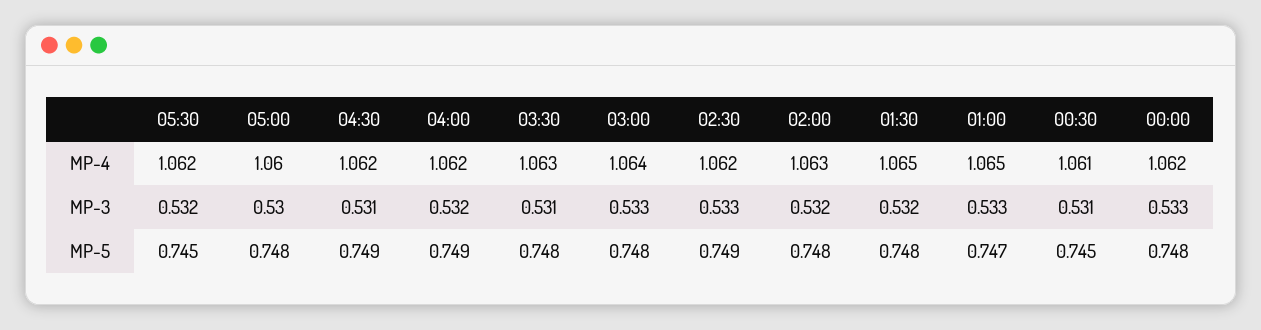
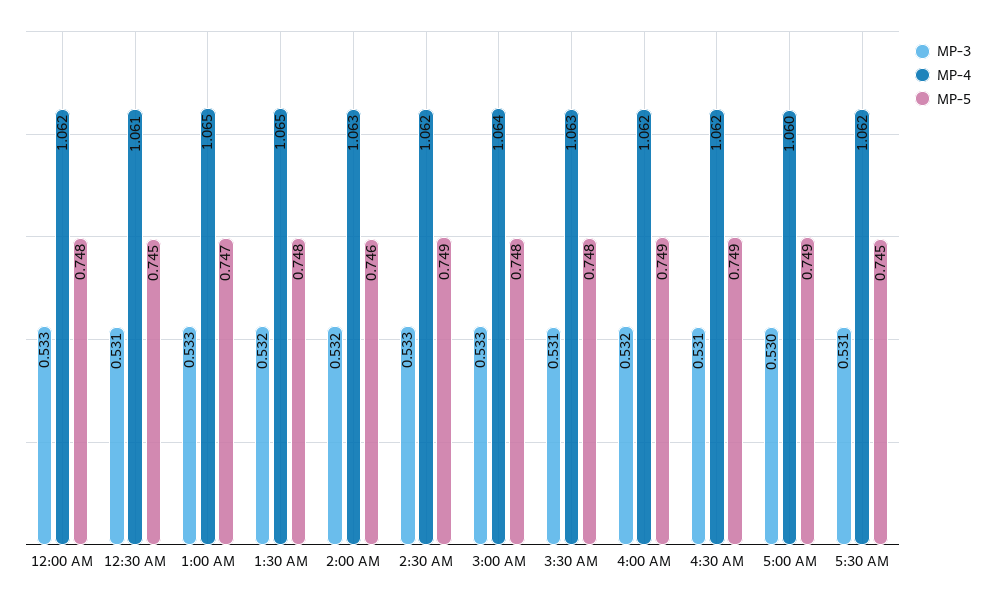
  {
    "MP-4": {
      "05:30": 1.062,
      "05:00": 1.06,
      "04:30": 1.062,
      "04:00": 1.062,
      "03:30": 1.063,
      "03:00": 1.064,
      "02:30": 1.062,
      "02:00": 1.063,
      "01:30": 1.065,
      "01:00": 1.065,
      "00:30": 1.061,
      "00:00": 1.062
    },
    "MP-3": {
-     "05:30": 0.532,
+     "05:30": 0.531,
      "05:00": 0.53,
      "04:30": 0.531,
      "04:00": 0.532,
      "03:30": 0.531,
      "03:00": 0.533,
      "02:30": 0.533,
      "02:00": 0.532,
      "01:30": 0.532,
      "01:00": 0.533,
      "00:30": 0.531,
      "00:00": 0.533
    },
    "MP-5": {
      "05:30": 0.745,
-     "05:00": 0.748,
+     "05:00": 0.749,
      "04:30": 0.749,
      "04:00": 0.749,
      "03:30": 0.748,
      "03:00": 0.748,
      "02:30": 0.749,
-     "02:00": 0.748,
+     "02:00": 0.746,
      "01:30": 0.748,
      "01:00": 0.747,
      "00:30": 0.745,
      "00:00": 0.748
    }
  }

